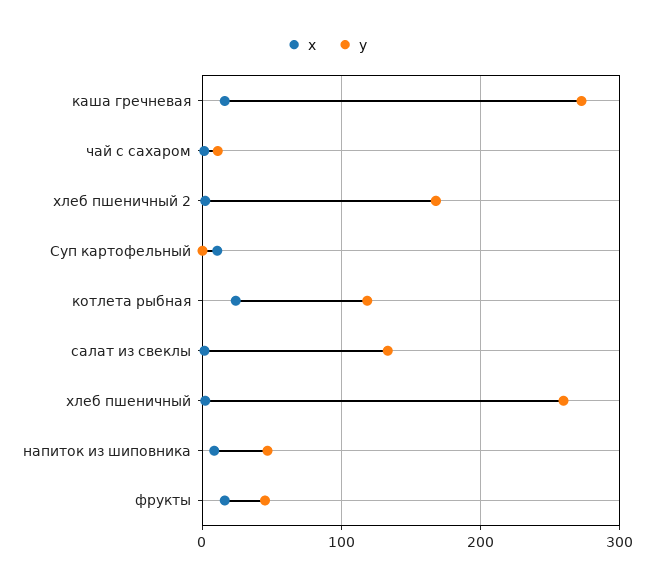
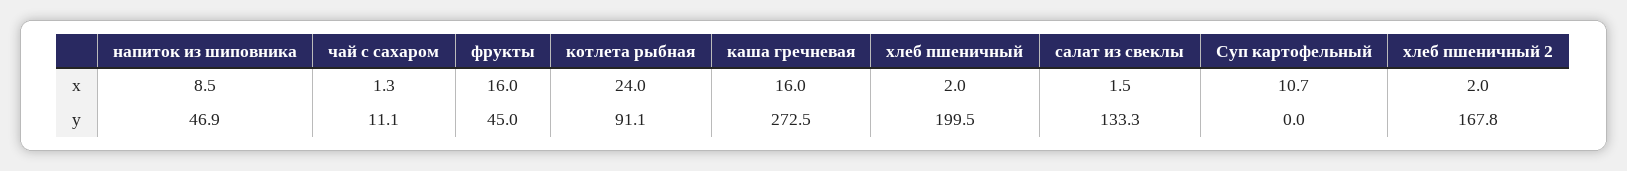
  {
    "x": {
      "каша гречневая": 16,
      "чай с сахаром": 1.3,
      "хлеб пшеничный 2": 2,
      "Суп картофельный": 10.7,
      "котлета рыбная": 24,
      "салат из свеклы": 1.5,
      "хлеб пшеничный": 2,
      "напиток из шиповника": 8.5,
      "фрукты": 16
    },
    "y": {
      "каша гречневая": 272.5,
      "чай с сахаром": 11.1,
      "хлеб пшеничный 2": 167.8,
      "Суп картофельный": 0,
-     "котлета рыбная": 120,
+     "котлета рыбная": 91.1,
      "салат из свеклы": 133.3,
-     "хлеб пшеничный": 260,
+     "хлеб пшеничный": 199.5,
      "напиток из шиповника": 46.9,
      "фрукты": 45
    }
  }

